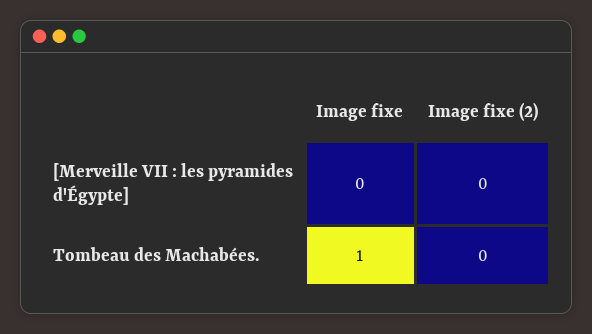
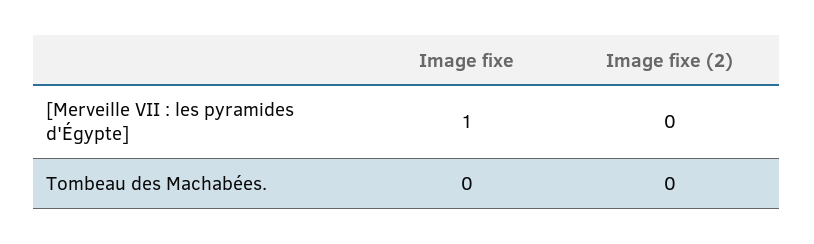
  {
    "Image fixe": {
-     "[Merveille VII : les pyramides d'Égypte]": 0,
+     "[Merveille VII : les pyramides d'Égypte]": 1,
-     "Tombeau des Machabées.": 1
+     "Tombeau des Machabées.": 0
    },
    "Image fixe (2)": {
      "[Merveille VII : les pyramides d'Égypte]": 0,
      "Tombeau des Machabées.": 0
    }
  }

